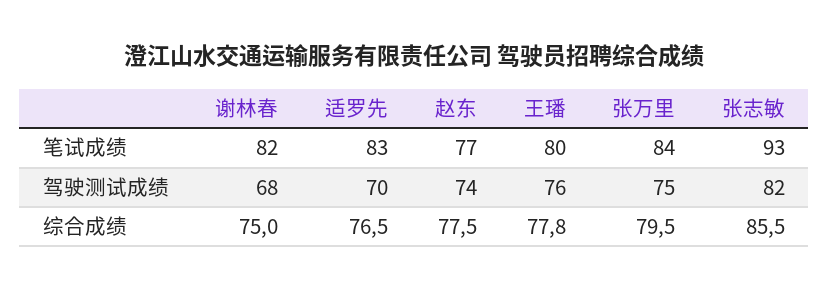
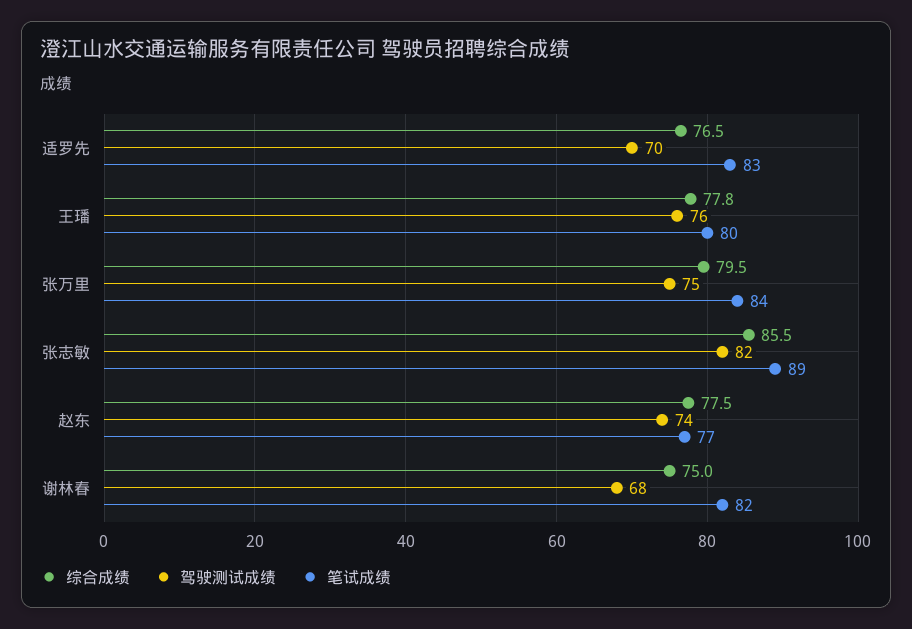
  {
    "笔试成绩": {
      "谢林春": 82,
      "适罗先": 83,
      "赵东": 77,
      "王璠": 80,
      "张万里": 84,
-     "张志敏": 93
+     "张志敏": 89
    },
    "驾驶测试成绩": {
      "谢林春": 68,
      "适罗先": 70,
      "赵东": 74,
      "王璠": 76,
      "张万里": 75,
      "张志敏": 82
    },
    "综合成绩": {
      "谢林春": 75,
      "适罗先": 76.5,
      "赵东": 77.5,
      "王璠": 77.8,
      "张万里": 79.5,
      "张志敏": 85.5
    }
  }

